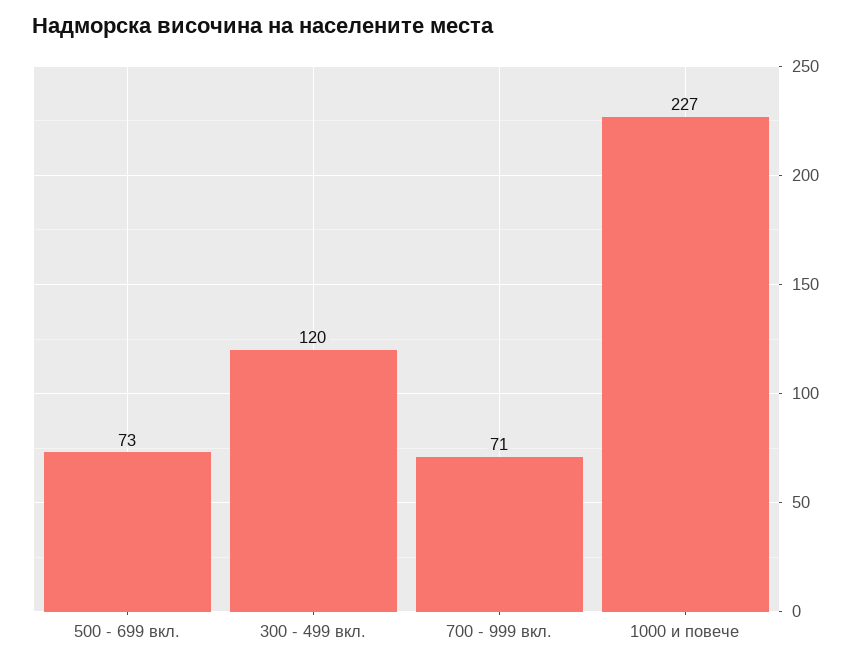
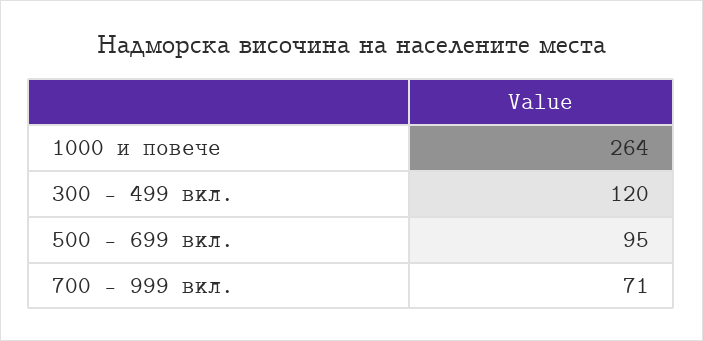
  {
-   "500 - 699 вкл.": 73,
+   "500 - 699 вкл.": 95,
    "300 - 499 вкл.": 120,
    "700 - 999 вкл.": 71,
-   "1000 и повече": 227
+   "1000 и повече": 264
  }

